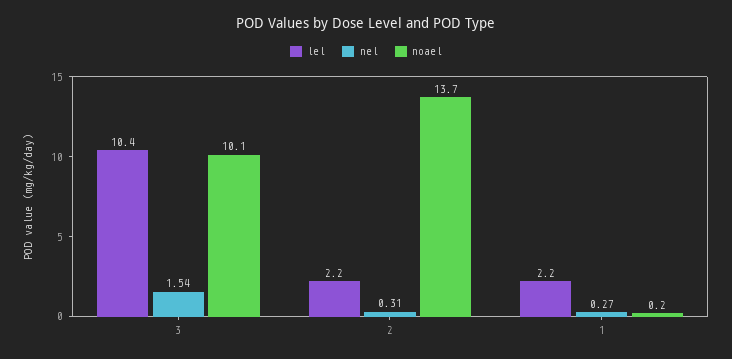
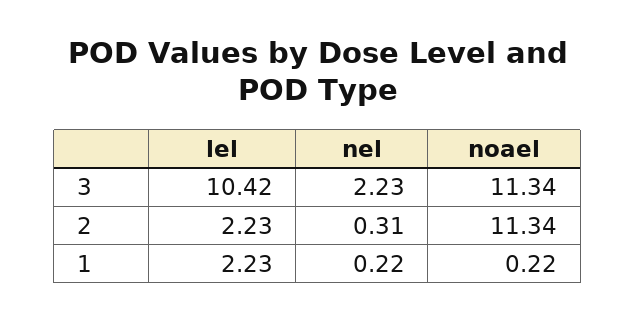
  {
    "lel": {
      "3": 10.42,
      "2": 2.23,
      "1": 2.23
    },
    "nel": {
-     "3": 1.54,
+     "3": 2.23,
      "2": 0.31,
-     "1": 0.27
+     "1": 0.22
    },
    "noael": {
-     "3": 10.1,
+     "3": 11.34,
-     "2": 13.7,
+     "2": 11.34,
      "1": 0.22
    }
  }

